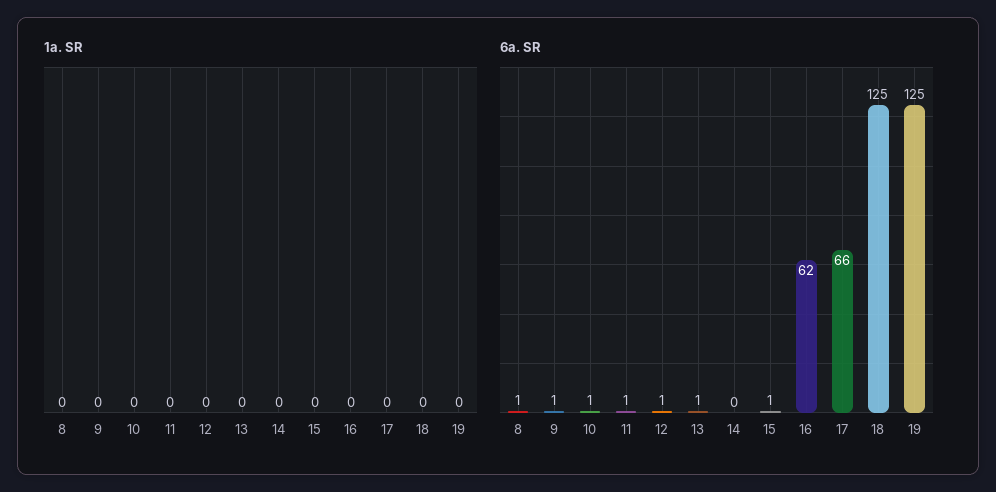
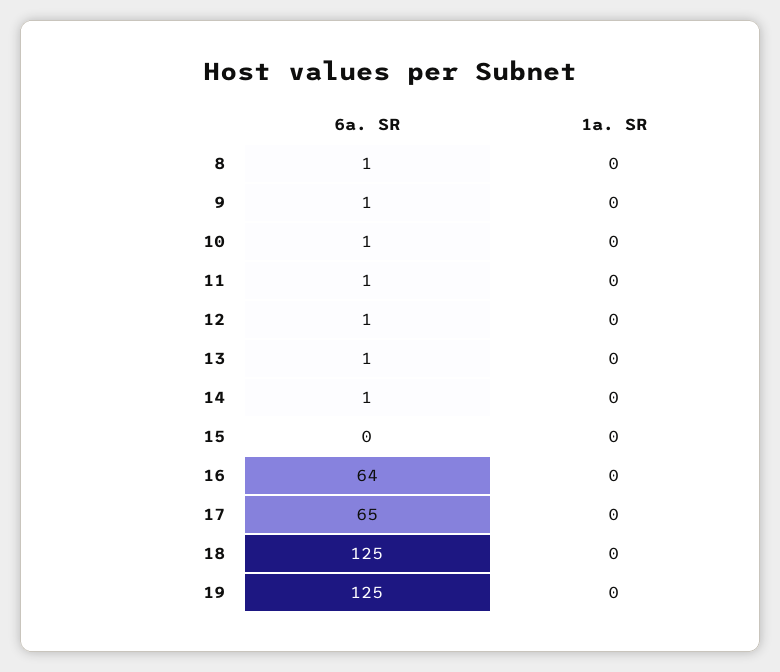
  {
    "1a. SR": {
      "8": 0,
      "9": 0,
      "10": 0,
      "11": 0,
      "12": 0,
      "13": 0,
      "14": 0,
      "15": 0,
      "16": 0,
      "17": 0,
      "18": 0,
      "19": 0
    },
    "6a. SR": {
      "8": 1,
      "9": 1,
      "10": 1,
      "11": 1,
      "12": 1,
      "13": 1,
-     "14": 0,
+     "14": 1,
-     "15": 1,
+     "15": 0,
-     "16": 62,
+     "16": 64,
-     "17": 66,
+     "17": 65,
      "18": 125,
      "19": 125
    }
  }

